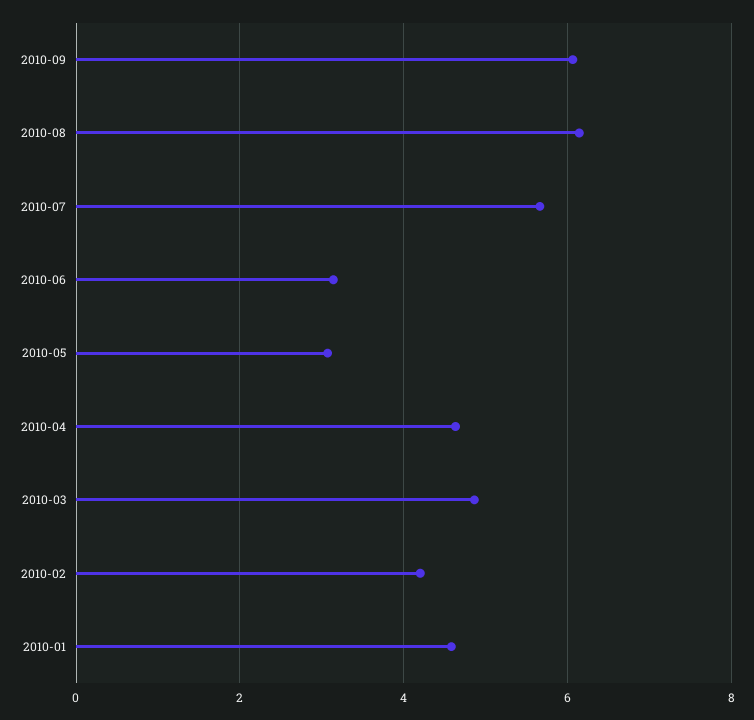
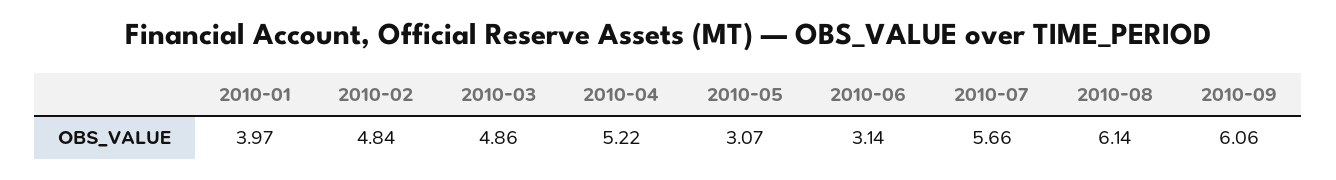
  {
    "2010-09": 6.06,
    "2010-08": 6.14,
    "2010-07": 5.66,
    "2010-06": 3.14,
    "2010-05": 3.07,
-   "2010-04": 4.6,
+   "2010-04": 5.22,
    "2010-03": 4.86,
-   "2010-02": 4.2,
+   "2010-02": 4.84,
-   "2010-01": 4.6
+   "2010-01": 3.97
  }

